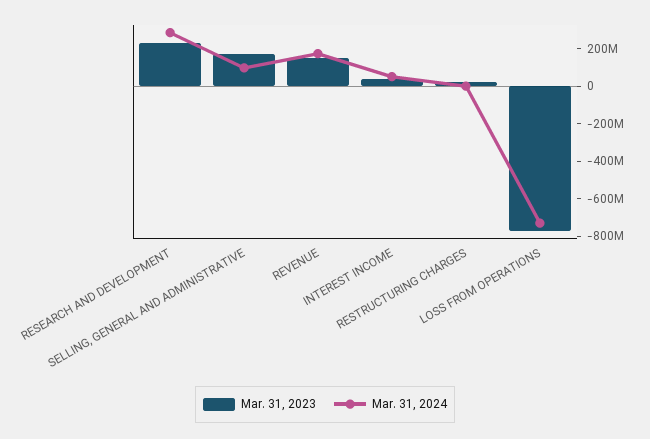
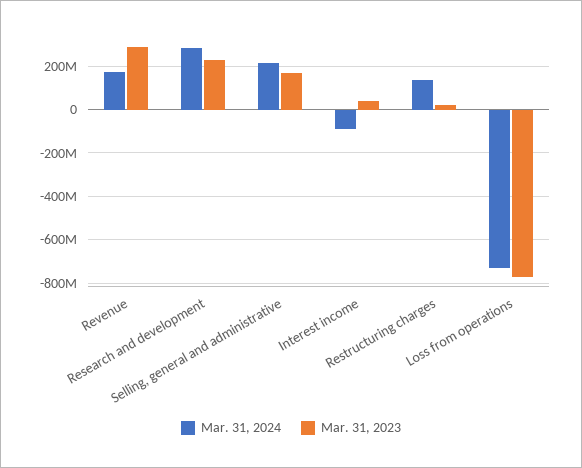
  {
    "Mar. 31, 2023": {
      "RESEARCH AND DEVELOPMENT": 250000000,
      "SELLING, GENERAL AND ADMINISTRATIVE": 150000000,
-     "REVENUE": 150000000,
+     "REVENUE": 300000000,
      "INTEREST INCOME": 50000000,
      "RESTRUCTURING CHARGES": 0,
      "LOSS FROM OPERATIONS": -750000000
    },
    "Mar. 31, 2024": {
      "RESEARCH AND DEVELOPMENT": 300000000,
-     "SELLING, GENERAL AND ADMINISTRATIVE": 100000000,
+     "SELLING, GENERAL AND ADMINISTRATIVE": 200000000,
      "REVENUE": 150000000,
-     "INTEREST INCOME": 50000000,
+     "INTEREST INCOME": -100000000,
-     "RESTRUCTURING CHARGES": 0,
+     "RESTRUCTURING CHARGES": 150000000,
      "LOSS FROM OPERATIONS": -750000000
    }
  }

